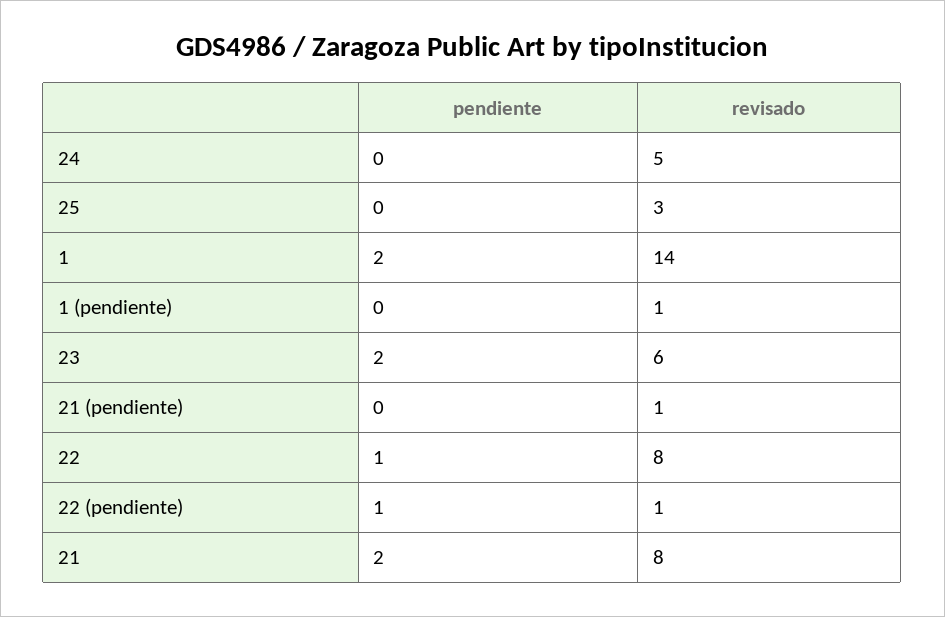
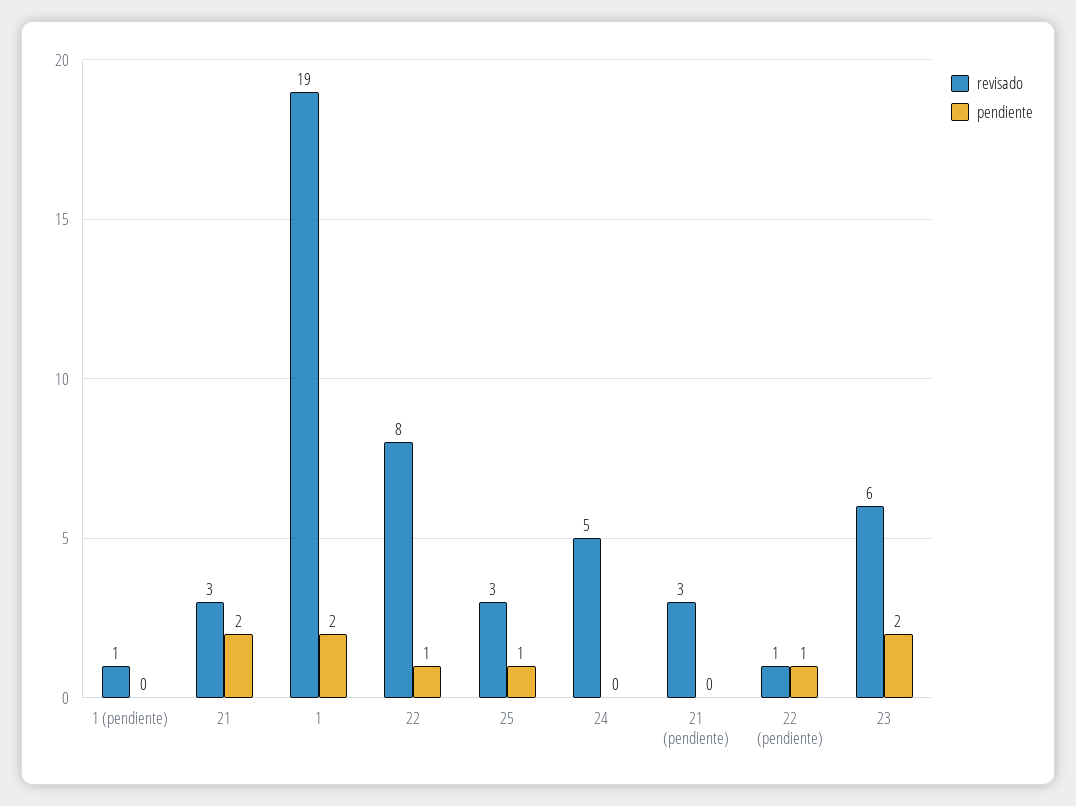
  {
    "pendiente": {
      "24": 0,
-     "25": 0,
+     "25": 1,
      "1": 2,
      "1 (pendiente)": 0,
      "23": 2,
      "21 (pendiente)": 0,
      "22": 1,
      "22 (pendiente)": 1,
      "21": 2
    },
    "revisado": {
      "24": 5,
      "25": 3,
-     "1": 14,
+     "1": 19,
      "1 (pendiente)": 1,
      "23": 6,
-     "21 (pendiente)": 1,
+     "21 (pendiente)": 3,
      "22": 8,
      "22 (pendiente)": 1,
-     "21": 8
+     "21": 3
    }
  }

